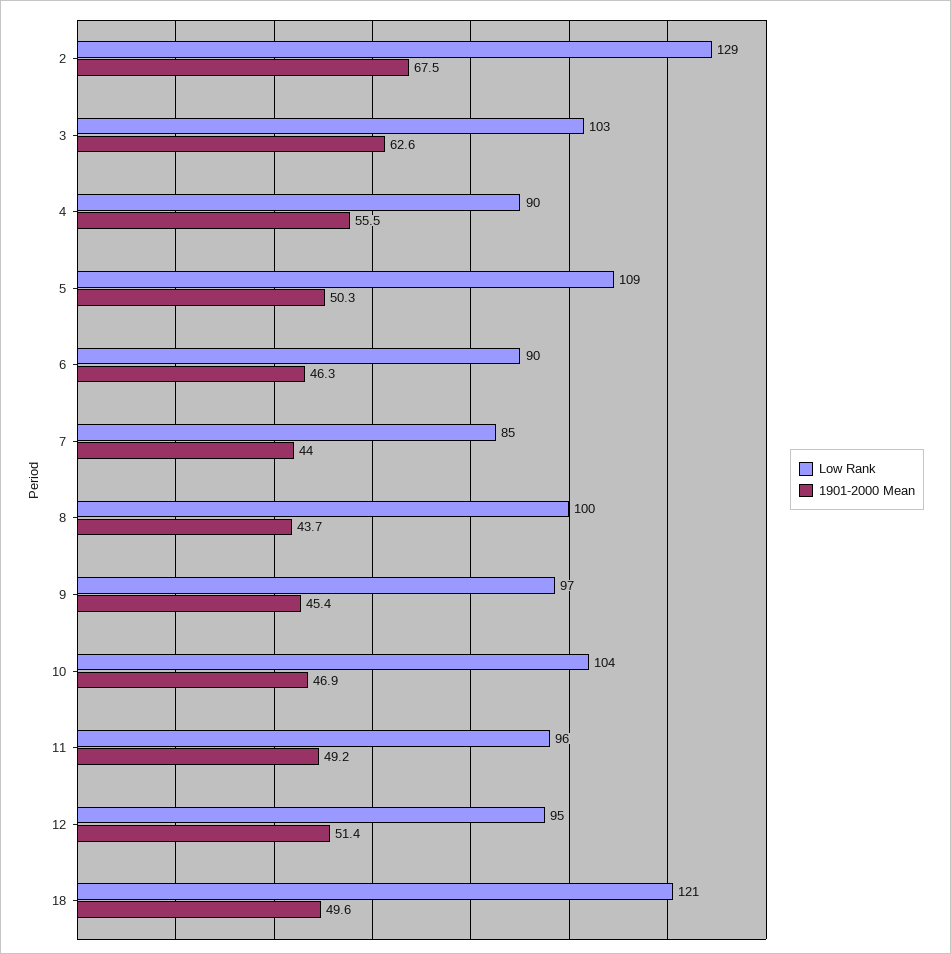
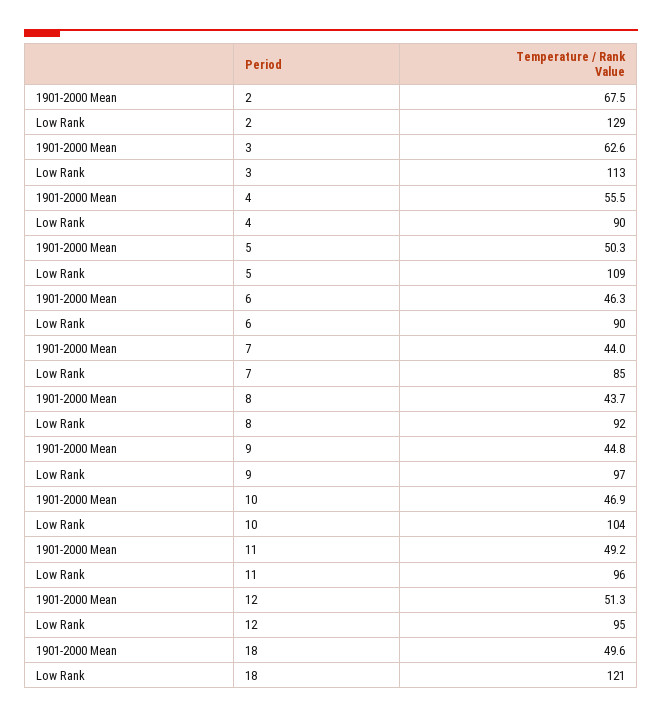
  {
    "Low Rank": {
      "2": 129,
-     "3": 103,
+     "3": 113,
      "4": 90,
      "5": 109,
      "6": 90,
      "7": 85,
-     "8": 100,
+     "8": 92,
      "9": 97,
      "10": 104,
      "11": 96,
      "12": 95,
      "18": 121
    },
    "1901-2000 Mean": {
      "2": 67.5,
      "3": 62.6,
      "4": 55.5,
      "5": 50.3,
      "6": 46.3,
      "7": 44,
      "8": 43.7,
-     "9": 45.4,
+     "9": 44.8,
      "10": 46.9,
      "11": 49.2,
-     "12": 51.4,
+     "12": 51.3,
      "18": 49.6
    }
  }

